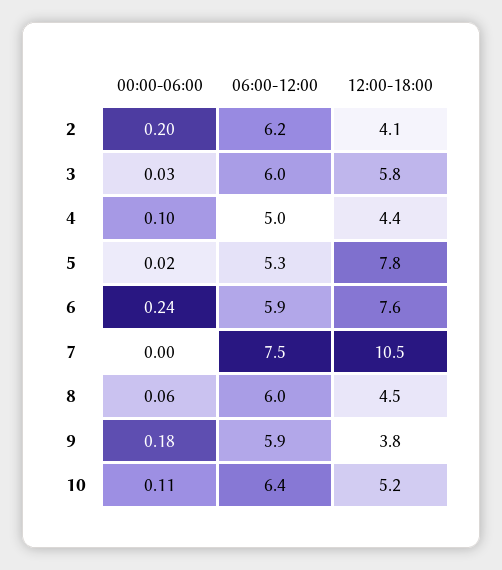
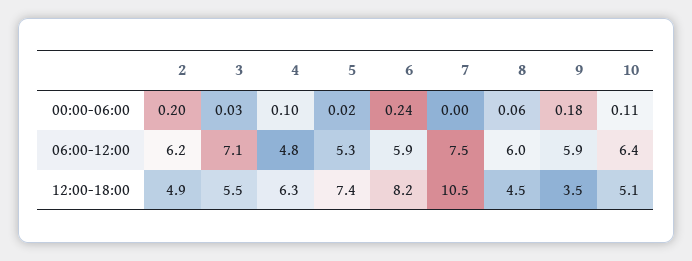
  {
    "00:00-06:00": {
      "2": 0.2,
      "3": 0.03,
      "4": 0.1,
      "5": 0.02,
      "6": 0.24,
      "7": 0,
      "8": 0.06,
      "9": 0.18,
      "10": 0.11
    },
    "06:00-12:00": {
      "2": 6.2,
-     "3": 6,
+     "3": 7.1,
-     "4": 5,
+     "4": 4.8,
      "5": 5.3,
      "6": 5.9,
      "7": 7.5,
      "8": 6,
      "9": 5.9,
      "10": 6.4
    },
    "12:00-18:00": {
-     "2": 4.1,
+     "2": 4.9,
-     "3": 5.8,
+     "3": 5.5,
-     "4": 4.4,
+     "4": 6.3,
-     "5": 7.8,
+     "5": 7.4,
-     "6": 7.6,
+     "6": 8.2,
      "7": 10.5,
      "8": 4.5,
-     "9": 3.8,
+     "9": 3.5,
-     "10": 5.2
+     "10": 5.1
    }
  }

